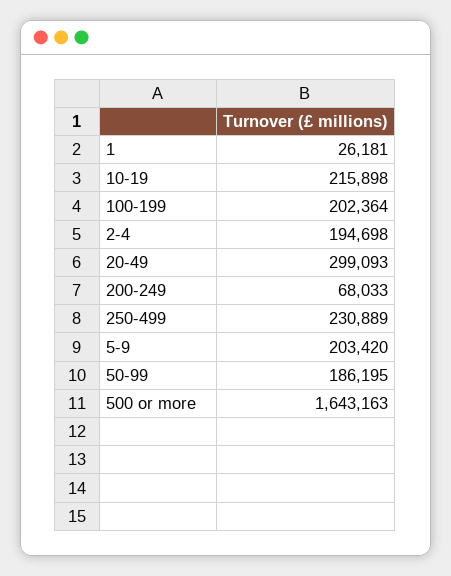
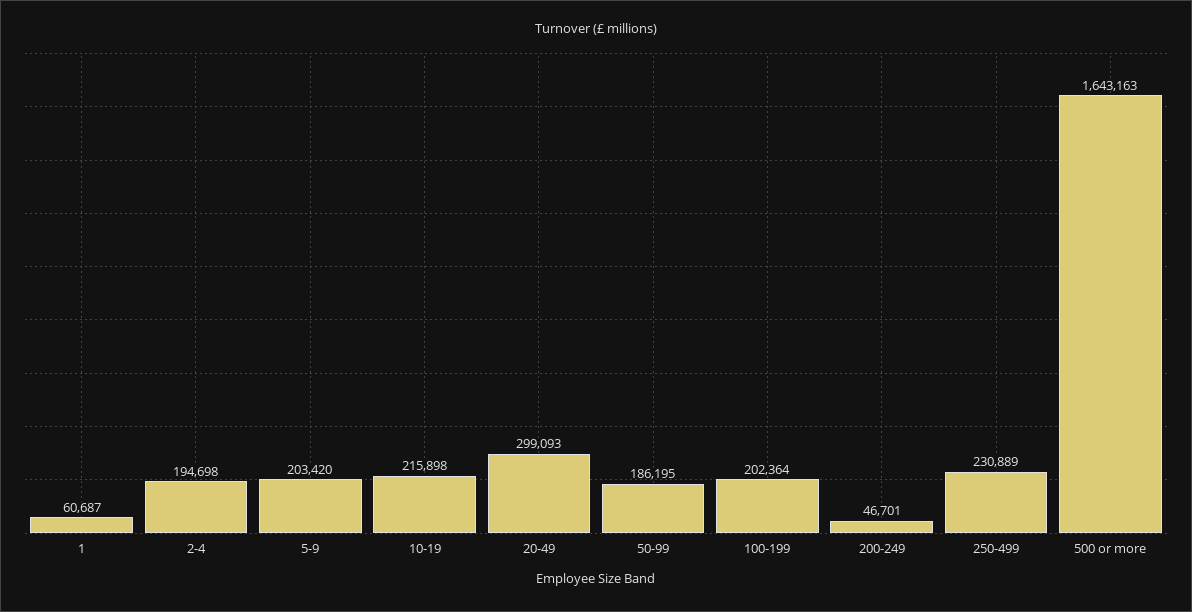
  {
-   "1": 26181,
+   "1": 60687,
    "10-19": 215898,
    "100-199": 202364,
    "2-4": 194698,
    "20-49": 299093,
-   "200-249": 68033,
+   "200-249": 46701,
    "250-499": 230889,
    "5-9": 203420,
    "50-99": 186195,
    "500 or more": 1643163
  }

